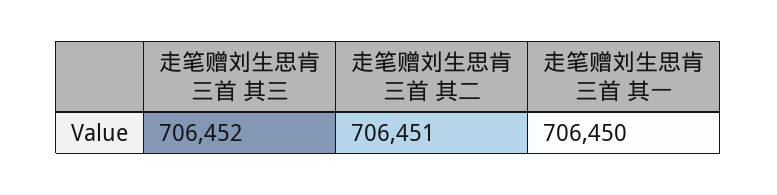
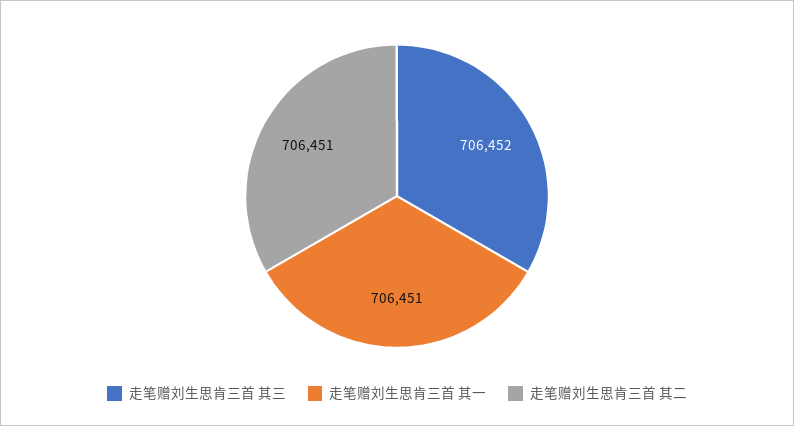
  {
    "走笔赠刘生思肯三首 其三": 706452,
    "走笔赠刘生思肯三首 其二": 706451,
-   "走笔赠刘生思肯三首 其一": 706450
+   "走笔赠刘生思肯三首 其一": 706451
  }

